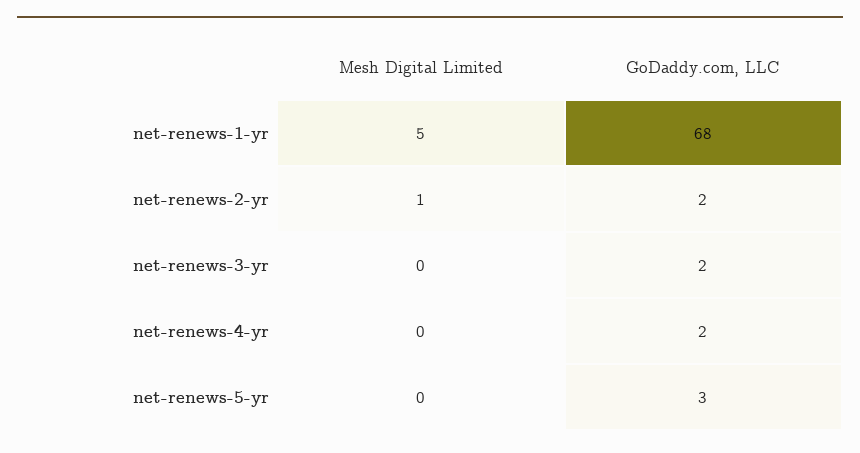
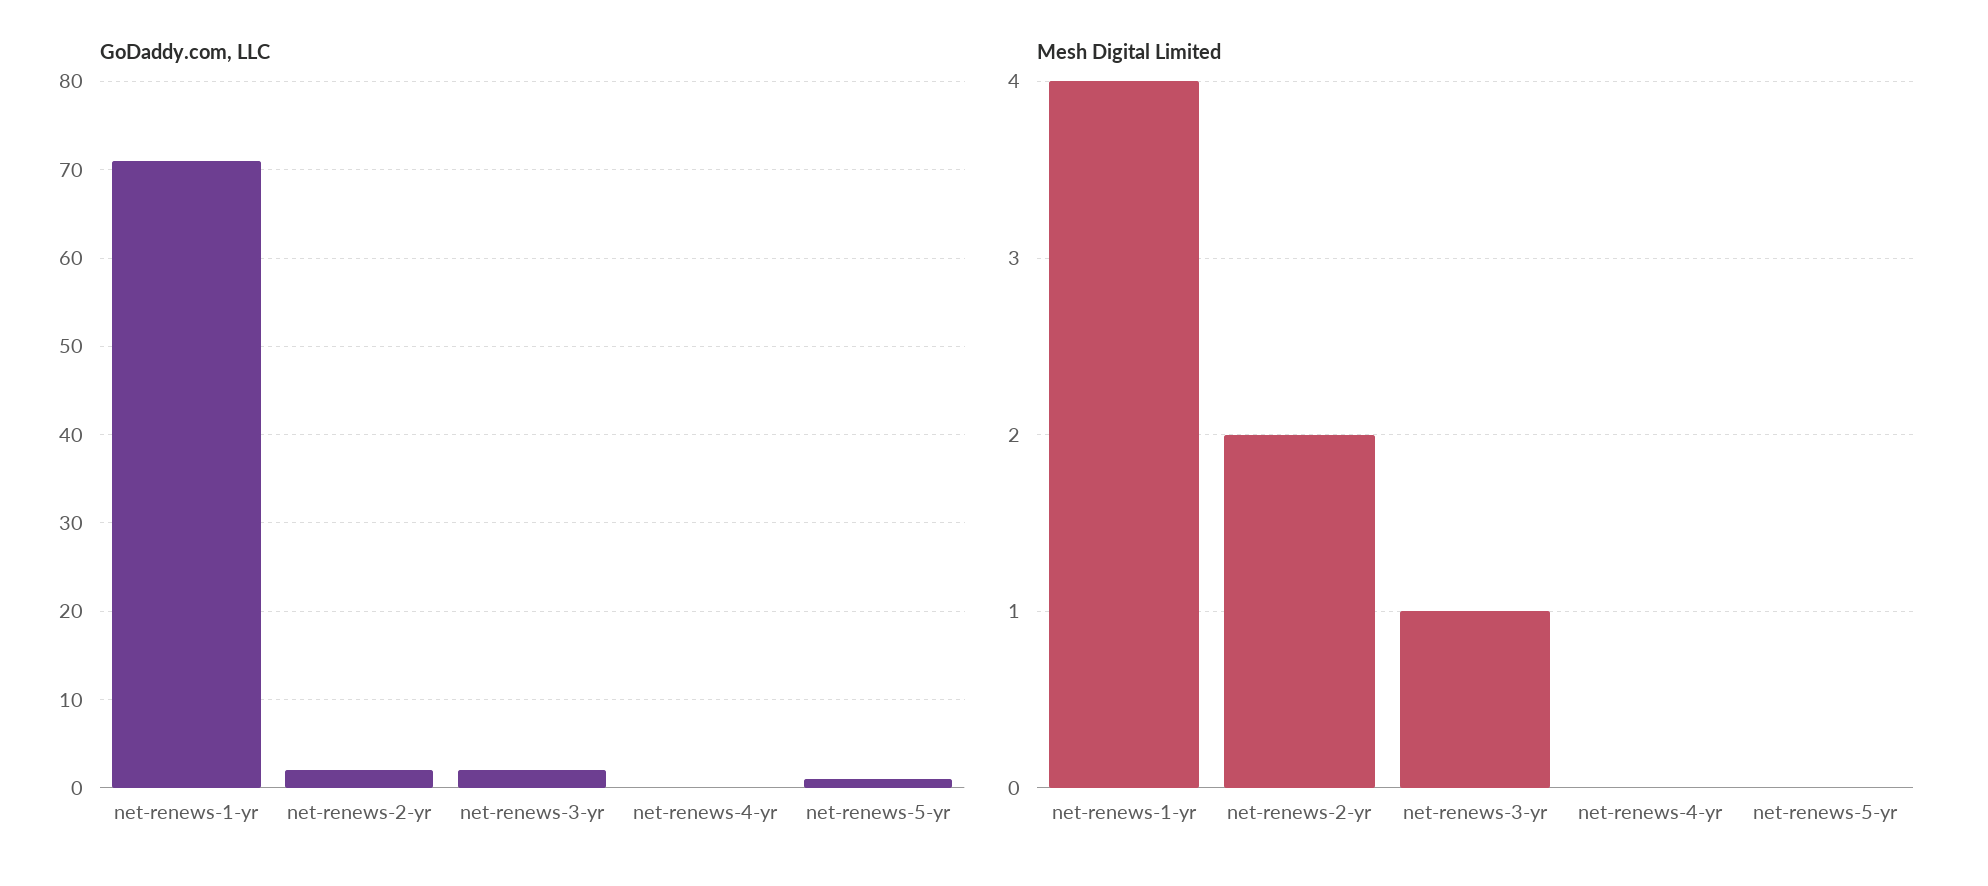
  {
    "Mesh Digital Limited": {
-     "net-renews-1-yr": 5,
+     "net-renews-1-yr": 4,
-     "net-renews-2-yr": 1,
+     "net-renews-2-yr": 2,
-     "net-renews-3-yr": 0,
+     "net-renews-3-yr": 1,
      "net-renews-4-yr": 0,
      "net-renews-5-yr": 0
    },
    "GoDaddy.com, LLC": {
-     "net-renews-1-yr": 68,
+     "net-renews-1-yr": 71,
      "net-renews-2-yr": 2,
      "net-renews-3-yr": 2,
-     "net-renews-4-yr": 2,
+     "net-renews-4-yr": 0,
-     "net-renews-5-yr": 3
+     "net-renews-5-yr": 1
    }
  }

